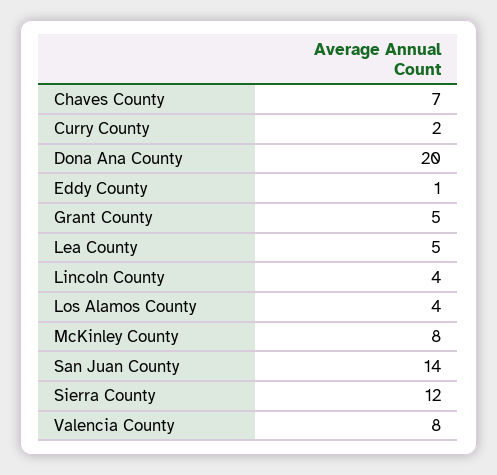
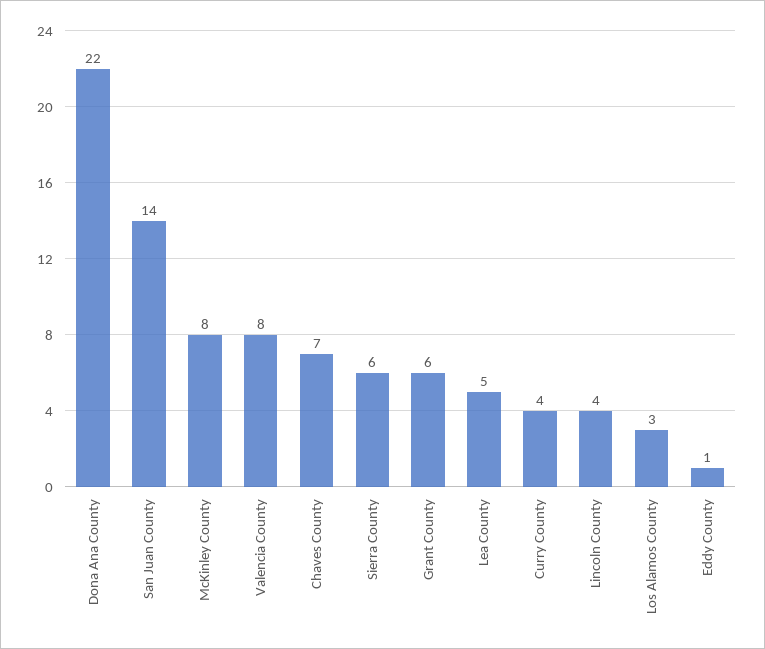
  {
    "Chaves County": 7,
-   "Curry County": 2,
+   "Curry County": 4,
-   "Dona Ana County": 20,
+   "Dona Ana County": 22,
    "Eddy County": 1,
-   "Grant County": 5,
+   "Grant County": 6,
    "Lea County": 5,
    "Lincoln County": 4,
-   "Los Alamos County": 4,
+   "Los Alamos County": 3,
    "McKinley County": 8,
    "San Juan County": 14,
-   "Sierra County": 12,
+   "Sierra County": 6,
    "Valencia County": 8
  }

